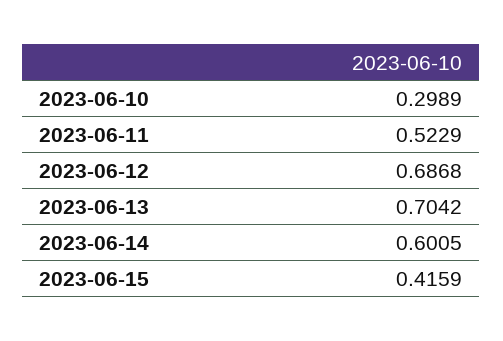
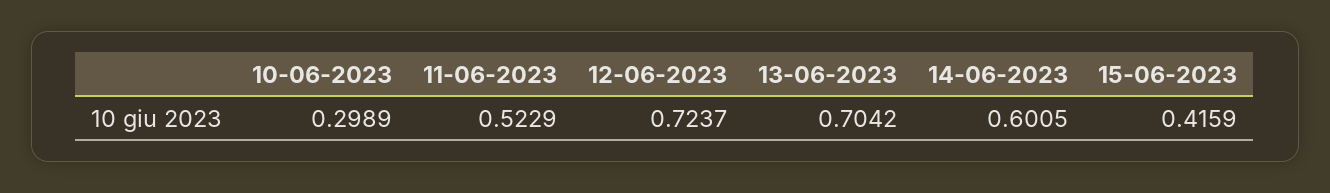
  {
    "2023-06-10": 0.2989,
    "2023-06-11": 0.5229,
-   "2023-06-12": 0.6868,
+   "2023-06-12": 0.7237,
    "2023-06-13": 0.7042,
    "2023-06-14": 0.6005,
    "2023-06-15": 0.4159
  }

